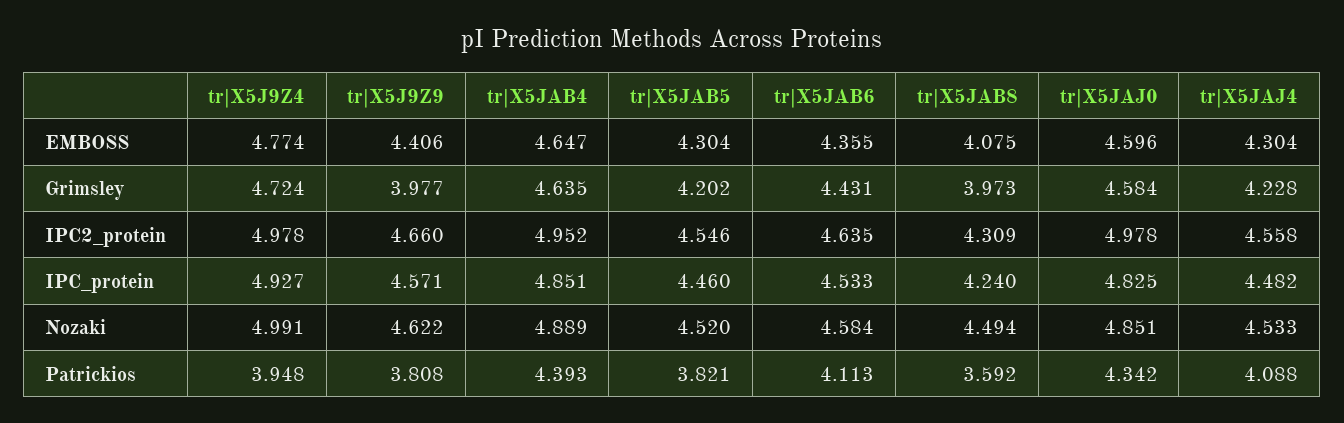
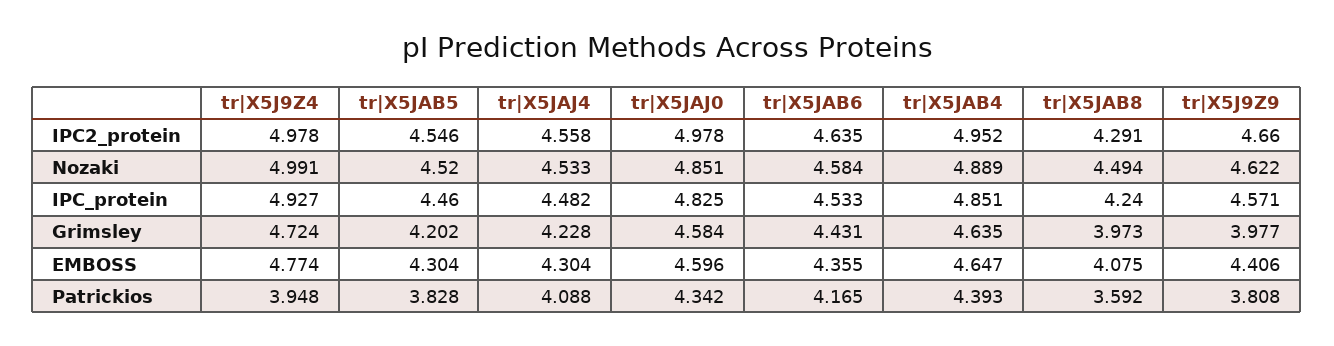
  {
    "tr|X5J9Z4": {
      "EMBOSS": 4.774,
      "Grimsley": 4.724,
      "IPC2_protein": 4.978,
      "IPC_protein": 4.927,
      "Nozaki": 4.991,
      "Patrickios": 3.948
    },
    "tr|X5J9Z9": {
      "EMBOSS": 4.406,
      "Grimsley": 3.977,
      "IPC2_protein": 4.66,
      "IPC_protein": 4.571,
      "Nozaki": 4.622,
      "Patrickios": 3.808
    },
    "tr|X5JAB4": {
      "EMBOSS": 4.647,
      "Grimsley": 4.635,
      "IPC2_protein": 4.952,
      "IPC_protein": 4.851,
      "Nozaki": 4.889,
      "Patrickios": 4.393
    },
    "tr|X5JAB5": {
      "EMBOSS": 4.304,
      "Grimsley": 4.202,
      "IPC2_protein": 4.546,
      "IPC_protein": 4.46,
      "Nozaki": 4.52,
-     "Patrickios": 3.821
+     "Patrickios": 3.828
    },
    "tr|X5JAB6": {
      "EMBOSS": 4.355,
      "Grimsley": 4.431,
      "IPC2_protein": 4.635,
      "IPC_protein": 4.533,
      "Nozaki": 4.584,
-     "Patrickios": 4.113
+     "Patrickios": 4.165
    },
    "tr|X5JAB8": {
      "EMBOSS": 4.075,
      "Grimsley": 3.973,
-     "IPC2_protein": 4.309,
+     "IPC2_protein": 4.291,
      "IPC_protein": 4.24,
      "Nozaki": 4.494,
      "Patrickios": 3.592
    },
    "tr|X5JAJ0": {
      "EMBOSS": 4.596,
      "Grimsley": 4.584,
      "IPC2_protein": 4.978,
      "IPC_protein": 4.825,
      "Nozaki": 4.851,
      "Patrickios": 4.342
    },
    "tr|X5JAJ4": {
      "EMBOSS": 4.304,
      "Grimsley": 4.228,
      "IPC2_protein": 4.558,
      "IPC_protein": 4.482,
      "Nozaki": 4.533,
      "Patrickios": 4.088
    }
  }

